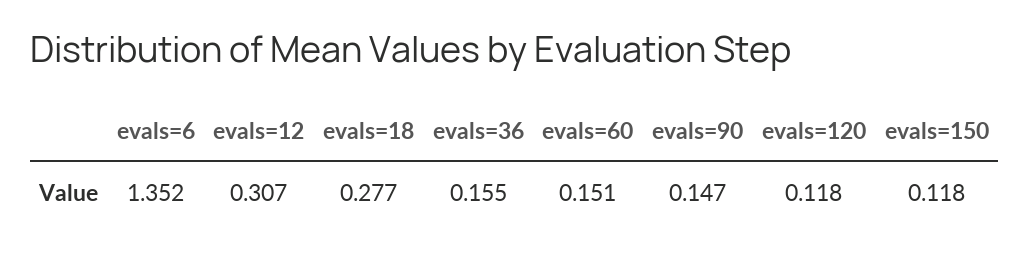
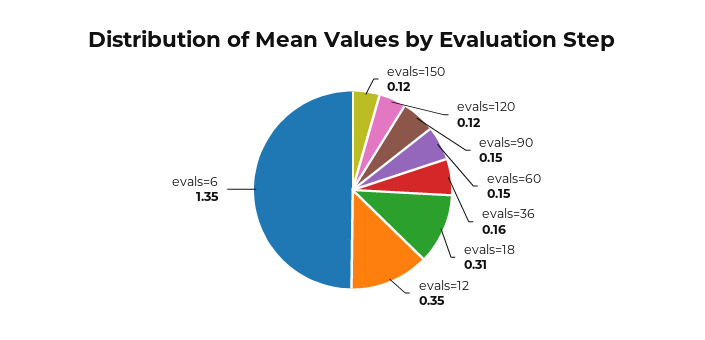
  {
    "evals=6": 1.352,
-   "evals=12": 0.307,
+   "evals=12": 0.35,
-   "evals=18": 0.277,
+   "evals=18": 0.31,
    "evals=36": 0.155,
    "evals=60": 0.151,
    "evals=90": 0.147,
    "evals=120": 0.118,
    "evals=150": 0.118
  }

